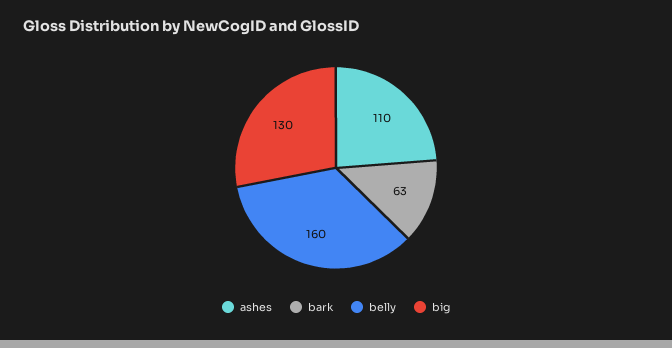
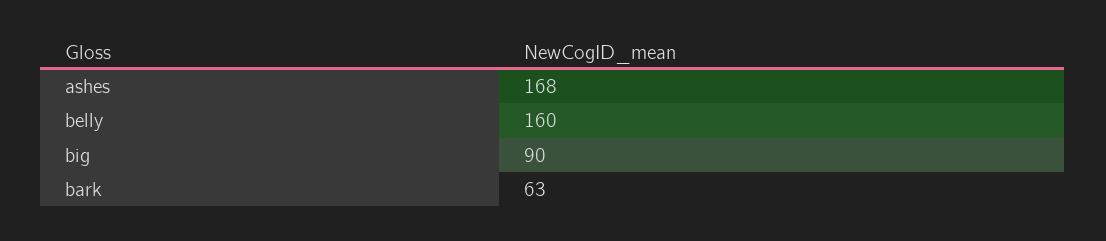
  {
-   "ashes": 110,
+   "ashes": 168,
    "bark": 63,
    "belly": 160,
-   "big": 130
+   "big": 90
  }

